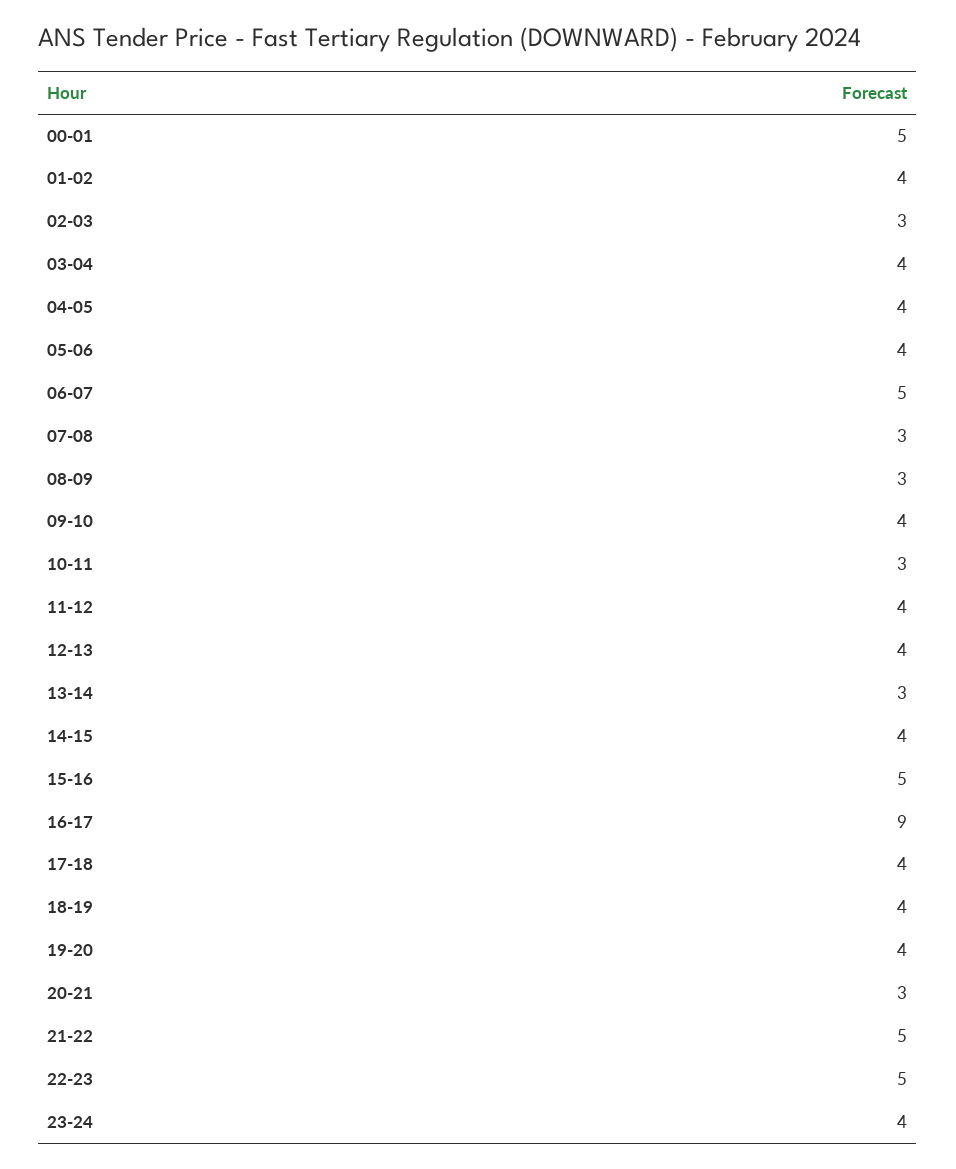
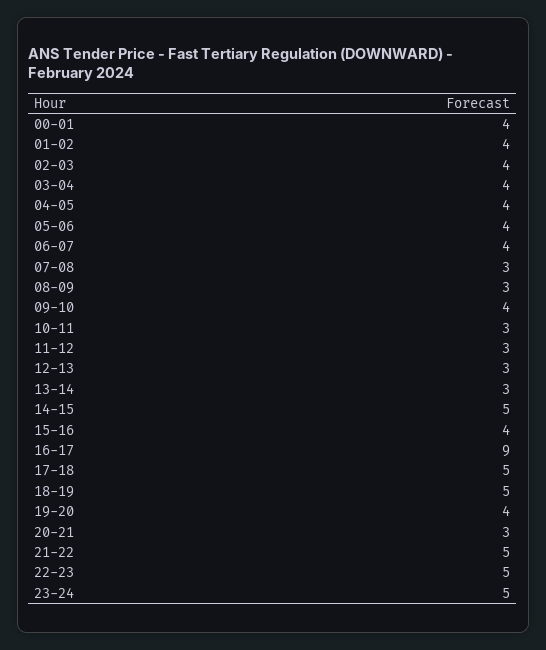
  {
-   "00-01": 5,
+   "00-01": 4,
    "01-02": 4,
-   "02-03": 3,
+   "02-03": 4,
    "03-04": 4,
    "04-05": 4,
    "05-06": 4,
-   "06-07": 5,
+   "06-07": 4,
    "07-08": 3,
    "08-09": 3,
    "09-10": 4,
    "10-11": 3,
-   "11-12": 4,
+   "11-12": 3,
-   "12-13": 4,
+   "12-13": 3,
    "13-14": 3,
-   "14-15": 4,
+   "14-15": 5,
-   "15-16": 5,
+   "15-16": 4,
    "16-17": 9,
-   "17-18": 4,
+   "17-18": 5,
-   "18-19": 4,
+   "18-19": 5,
    "19-20": 4,
    "20-21": 3,
    "21-22": 5,
    "22-23": 5,
-   "23-24": 4
+   "23-24": 5
  }

